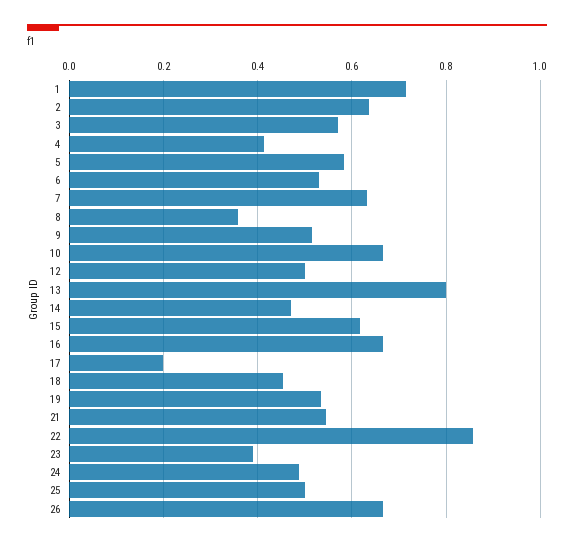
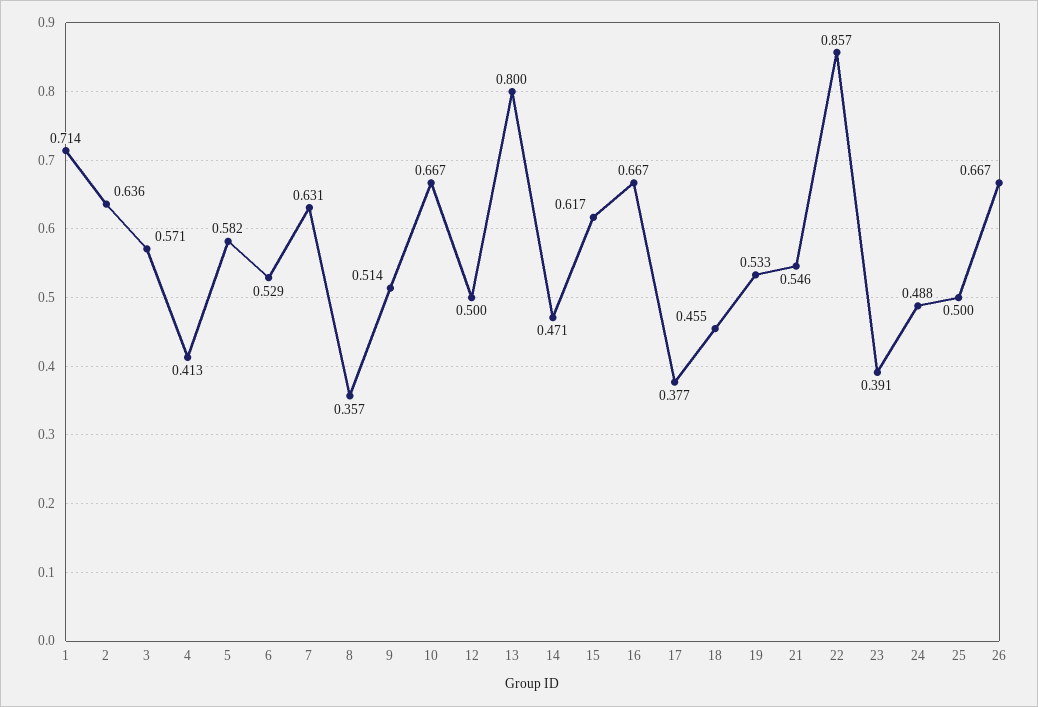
  {
    "1": 0.714,
    "2": 0.636,
    "3": 0.571,
    "4": 0.413,
    "5": 0.582,
    "6": 0.529,
    "7": 0.631,
    "8": 0.357,
    "9": 0.514,
    "10": 0.667,
    "12": 0.5,
    "13": 0.8,
    "14": 0.471,
    "15": 0.617,
    "16": 0.667,
-   "17": 0.2,
+   "17": 0.377,
    "18": 0.455,
    "19": 0.533,
    "21": 0.546,
    "22": 0.857,
    "23": 0.391,
    "24": 0.488,
    "25": 0.5,
    "26": 0.667
  }

